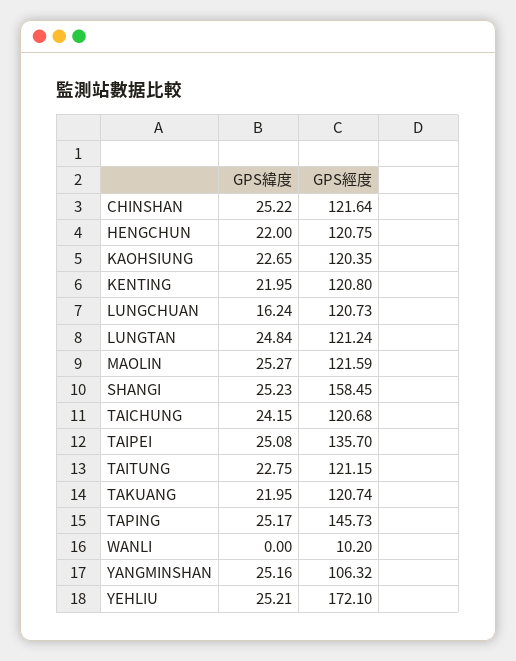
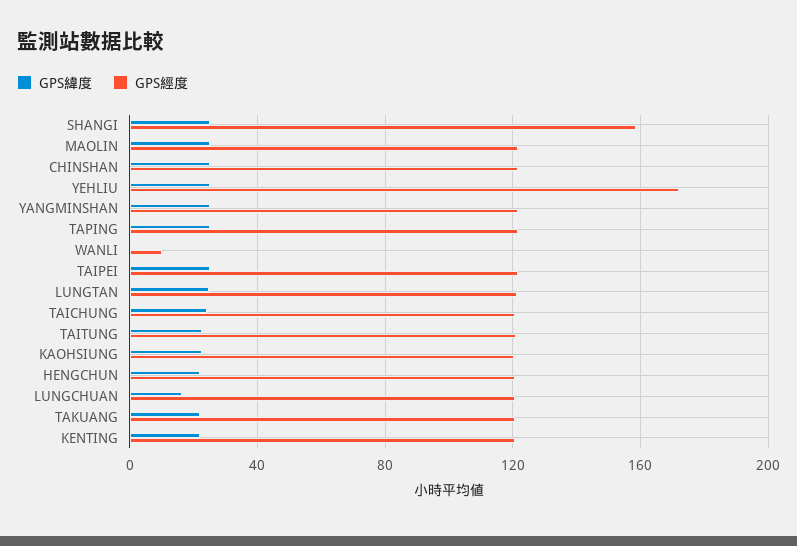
  {
    "GPS緯度": {
      "CHINSHAN": 25.22,
      "HENGCHUN": 22,
      "KAOHSIUNG": 22.65,
      "KENTING": 21.95,
      "LUNGCHUAN": 16.24,
      "LUNGTAN": 24.84,
      "MAOLIN": 25.27,
      "SHANGI": 25.23,
      "TAICHUNG": 24.15,
      "TAIPEI": 25.08,
      "TAITUNG": 22.75,
      "TAKUANG": 21.95,
      "TAPING": 25.17,
      "WANLI": 0,
      "YANGMINSHAN": 25.16,
      "YEHLIU": 25.21
    },
    "GPS經度": {
      "CHINSHAN": 121.64,
      "HENGCHUN": 120.75,
      "KAOHSIUNG": 120.35,
      "KENTING": 120.8,
      "LUNGCHUAN": 120.73,
      "LUNGTAN": 121.24,
      "MAOLIN": 121.59,
      "SHANGI": 158.45,
      "TAICHUNG": 120.68,
-     "TAIPEI": 135.7,
+     "TAIPEI": 120,
      "TAITUNG": 121.15,
      "TAKUANG": 120.74,
-     "TAPING": 145.73,
+     "TAPING": 120,
      "WANLI": 10.2,
-     "YANGMINSHAN": 106.32,
+     "YANGMINSHAN": 120,
      "YEHLIU": 172.1
    }
  }

